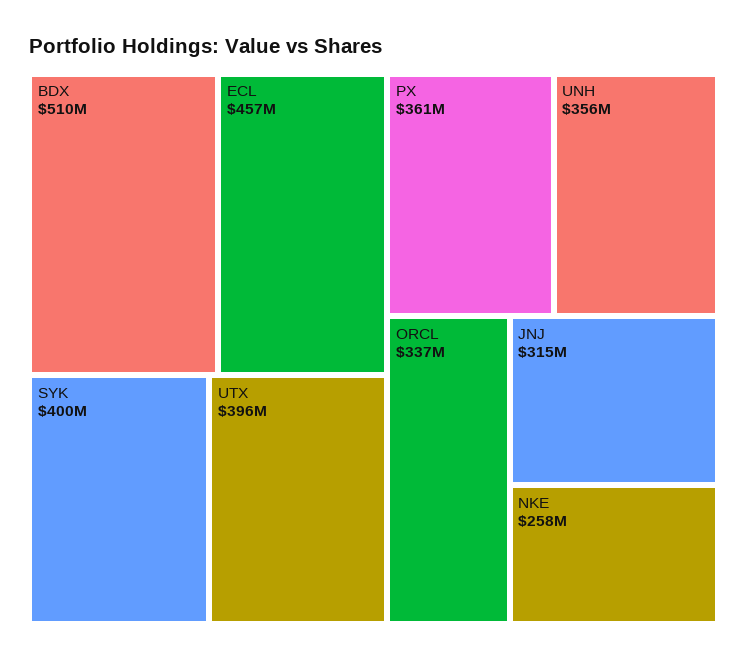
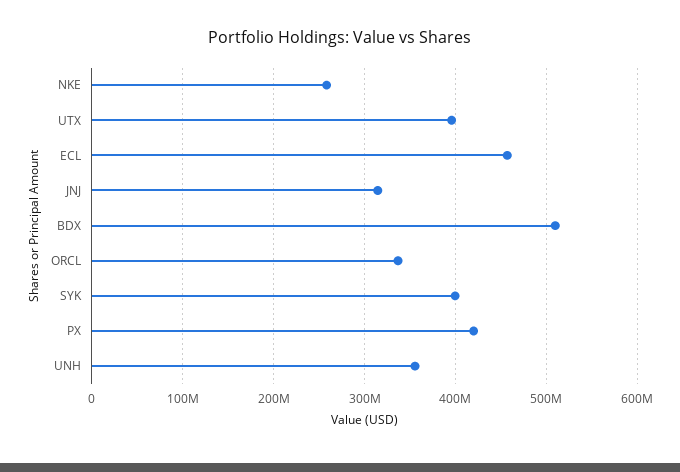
  {
    "BDX": 510000000,
    "ECL": 457000000,
    "SYK": 400000000,
    "UTX": 396000000,
-   "PX": 361000000,
+   "PX": 420000000,
    "UNH": 356000000,
    "ORCL": 337000000,
    "JNJ": 315000000,
    "NKE": 258000000
  }

